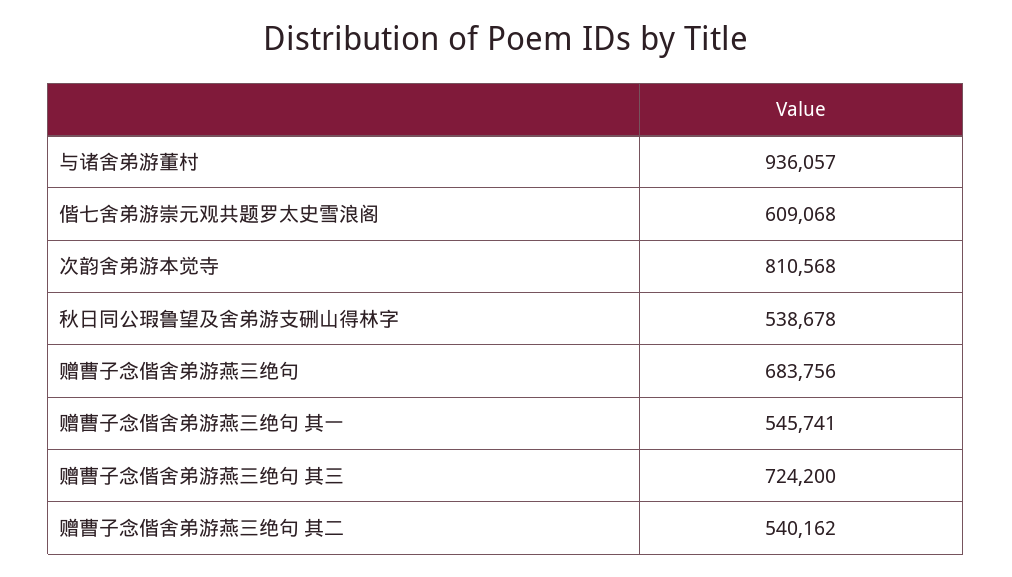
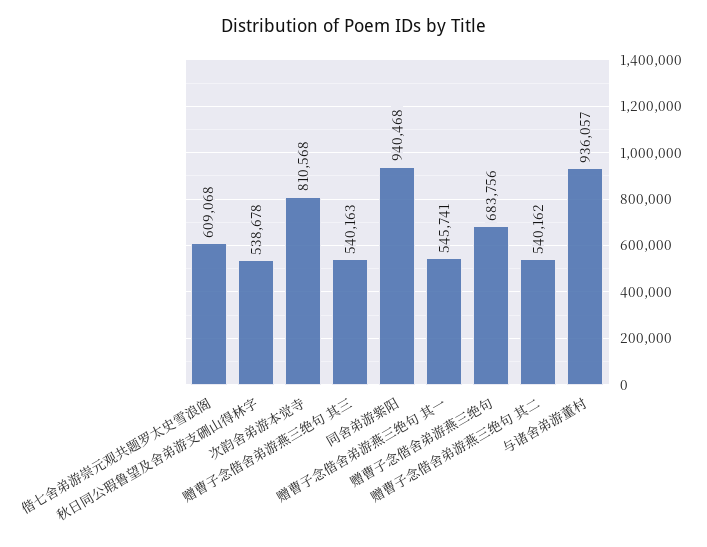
  {
    "与诸舍弟游董村": 936057,
    "偕七舍弟游崇元观共题罗太史雪浪阁": 609068,
    "次韵舍弟游本觉寺": 810568,
    "秋日同公瑕鲁望及舍弟游支硎山得林字": 538678,
    "赠曹子念偕舍弟游燕三绝句": 683756,
    "赠曹子念偕舍弟游燕三绝句 其一": 545741,
-   "赠曹子念偕舍弟游燕三绝句 其三": 724200,
+   "赠曹子念偕舍弟游燕三绝句 其三": 540163,
-   "赠曹子念偕舍弟游燕三绝句 其二": 540162
+   "赠曹子念偕舍弟游燕三绝句 其二": 540162,
+   "同舍弟游紫阳": 940468
  }

